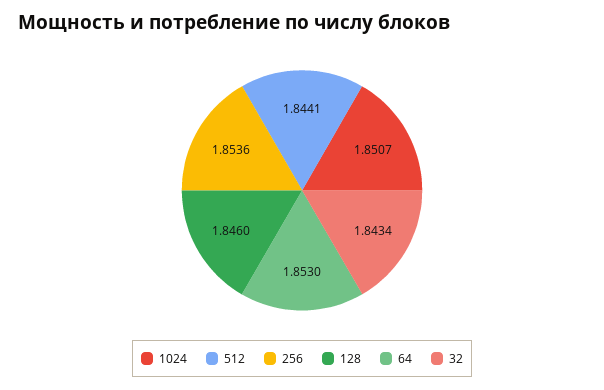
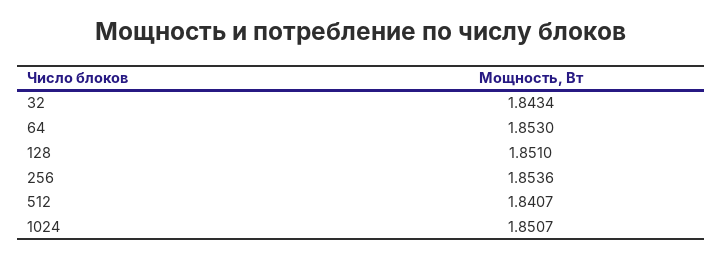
  {
    "1024": 1.8507,
-   "512": 1.8441,
+   "512": 1.8407,
    "256": 1.8536,
-   "128": 1.846,
+   "128": 1.851,
    "64": 1.853,
    "32": 1.8434
  }

